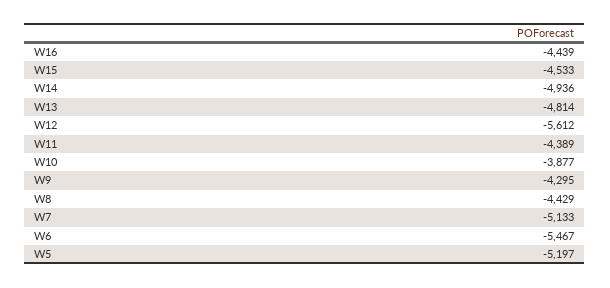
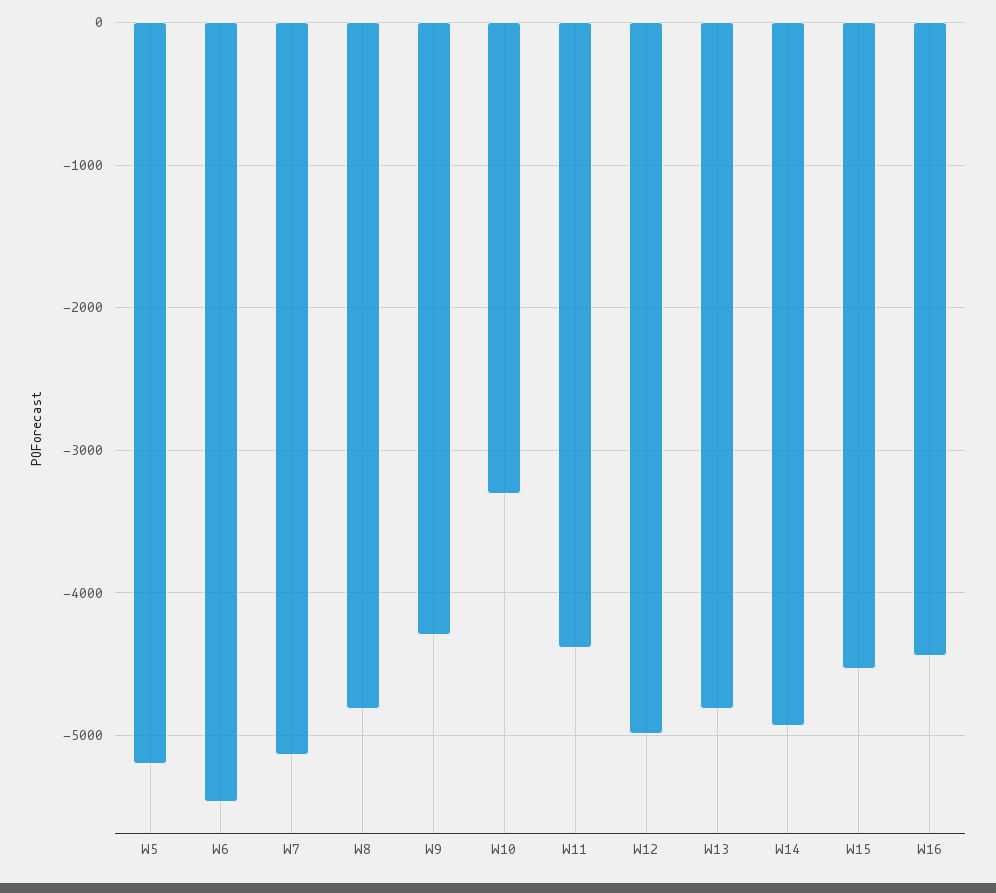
  {
    "W16": -4439,
    "W15": -4533,
    "W14": -4936,
    "W13": -4814,
-   "W12": -5612,
+   "W12": -5000,
    "W11": -4389,
-   "W10": -3877,
+   "W10": -3300,
    "W9": -4295,
-   "W8": -4429,
+   "W8": -4800,
    "W7": -5133,
    "W6": -5467,
    "W5": -5197
  }

